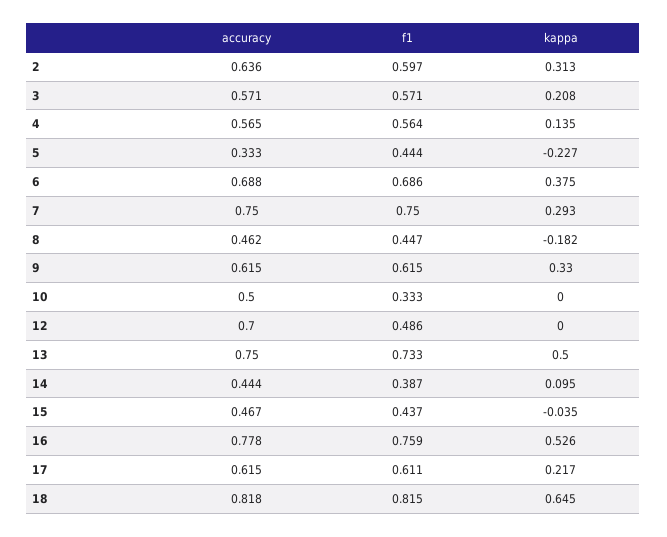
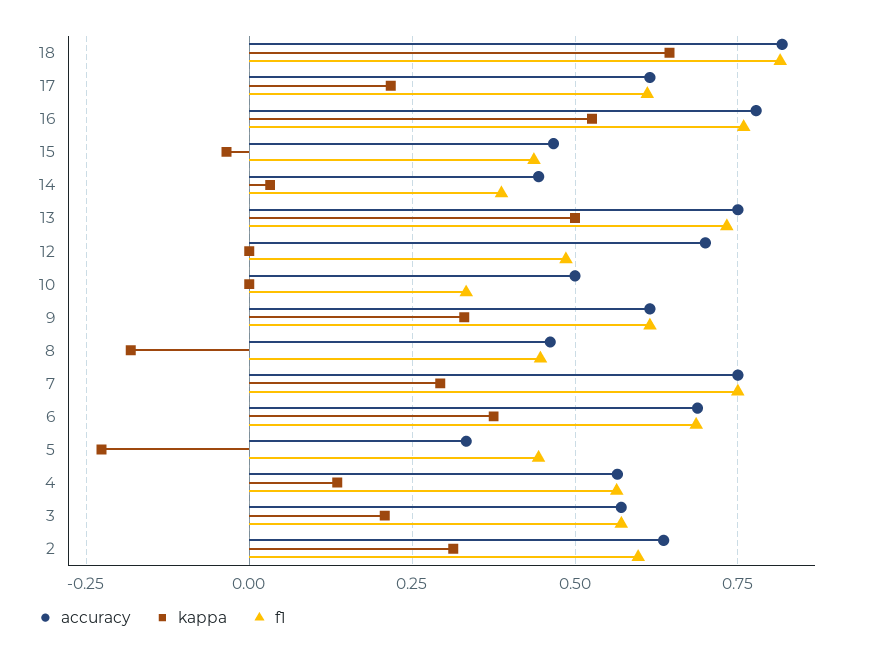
  {
    "accuracy": {
      "2": 0.636,
      "3": 0.571,
      "4": 0.565,
      "5": 0.333,
      "6": 0.688,
      "7": 0.75,
      "8": 0.462,
      "9": 0.615,
      "10": 0.5,
      "12": 0.7,
      "13": 0.75,
      "14": 0.444,
      "15": 0.467,
      "16": 0.778,
      "17": 0.615,
      "18": 0.818
    },
    "f1": {
      "2": 0.597,
      "3": 0.571,
      "4": 0.564,
      "5": 0.444,
      "6": 0.686,
      "7": 0.75,
      "8": 0.447,
      "9": 0.615,
      "10": 0.333,
      "12": 0.486,
      "13": 0.733,
      "14": 0.387,
      "15": 0.437,
      "16": 0.759,
      "17": 0.611,
      "18": 0.815
    },
    "kappa": {
      "2": 0.313,
      "3": 0.208,
      "4": 0.135,
      "5": -0.227,
      "6": 0.375,
      "7": 0.293,
      "8": -0.182,
      "9": 0.33,
      "10": 0,
      "12": 0,
      "13": 0.5,
-     "14": 0.095,
+     "14": 0.025,
      "15": -0.035,
      "16": 0.526,
      "17": 0.217,
      "18": 0.645
    }
  }

